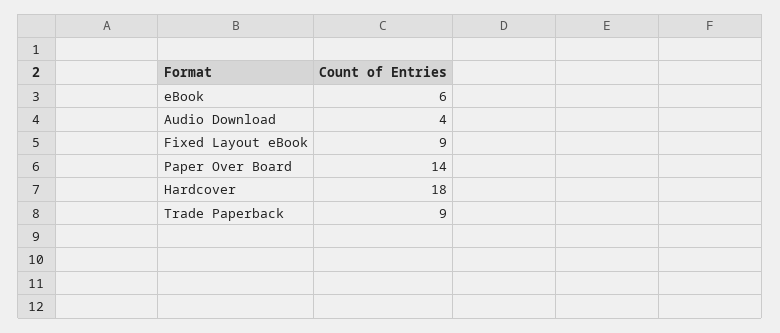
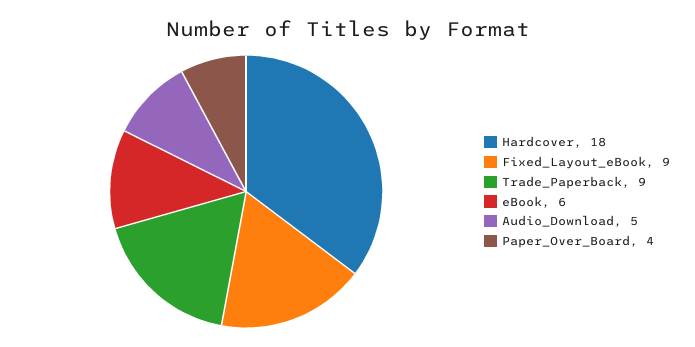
  {
    "eBook": 6,
-   "Audio Download": 4,
+   "Audio Download": 5,
    "Fixed Layout eBook": 9,
-   "Paper Over Board": 14,
+   "Paper Over Board": 4,
    "Hardcover": 18,
    "Trade Paperback": 9
  }

